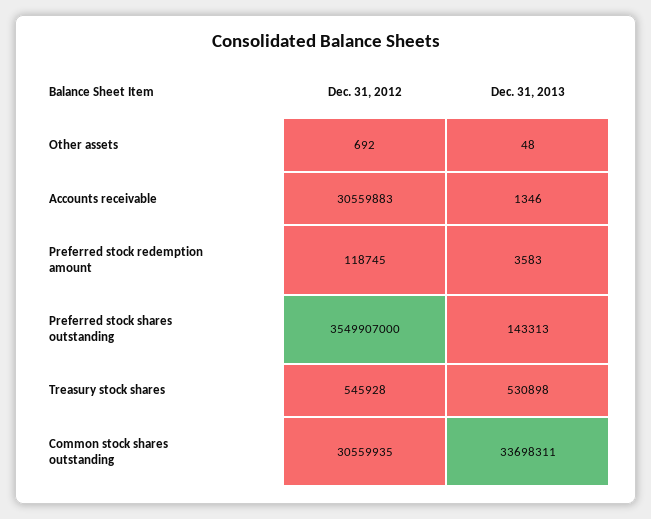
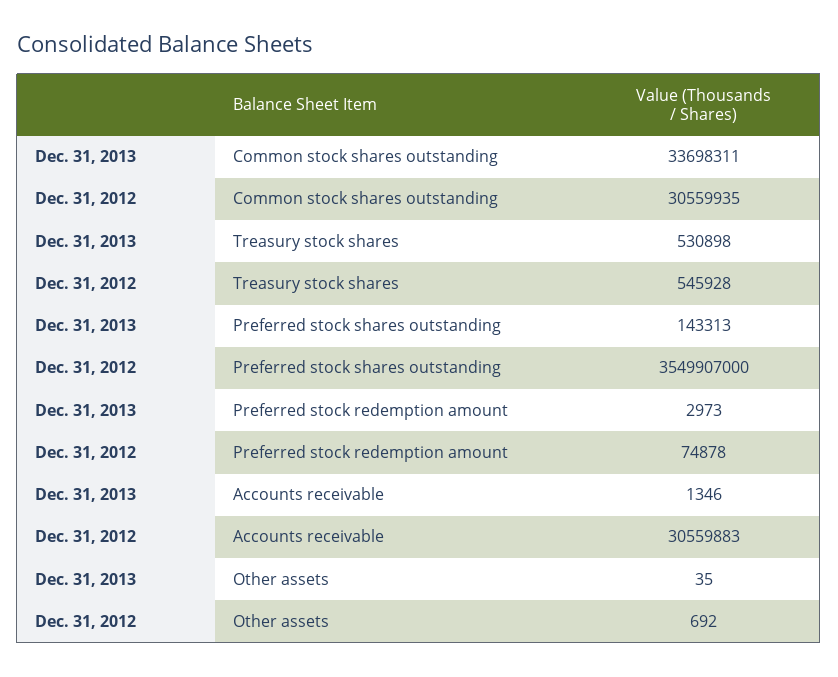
  {
    "Dec. 31, 2012": {
      "Other assets": 692,
      "Accounts receivable": 30559883,
-     "Preferred stock redemption amount": 118745,
+     "Preferred stock redemption amount": 74878,
      "Preferred stock shares outstanding": 3549907000,
      "Treasury stock shares": 545928,
      "Common stock shares outstanding": 30559935
    },
    "Dec. 31, 2013": {
-     "Other assets": 48,
+     "Other assets": 35,
      "Accounts receivable": 1346,
-     "Preferred stock redemption amount": 3583,
+     "Preferred stock redemption amount": 2973,
      "Preferred stock shares outstanding": 143313,
      "Treasury stock shares": 530898,
      "Common stock shares outstanding": 33698311
    }
  }

